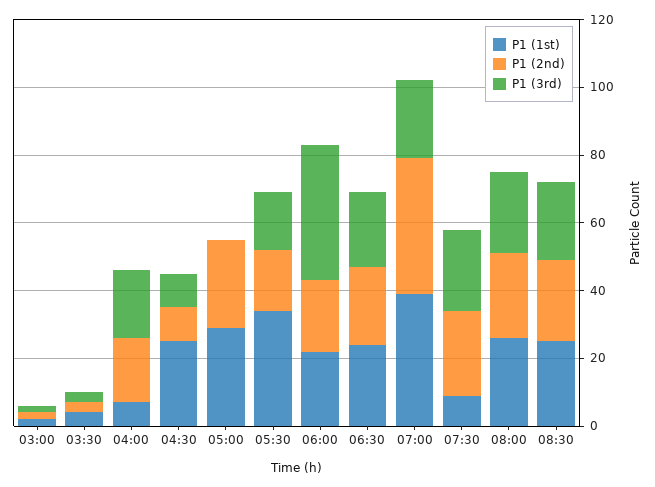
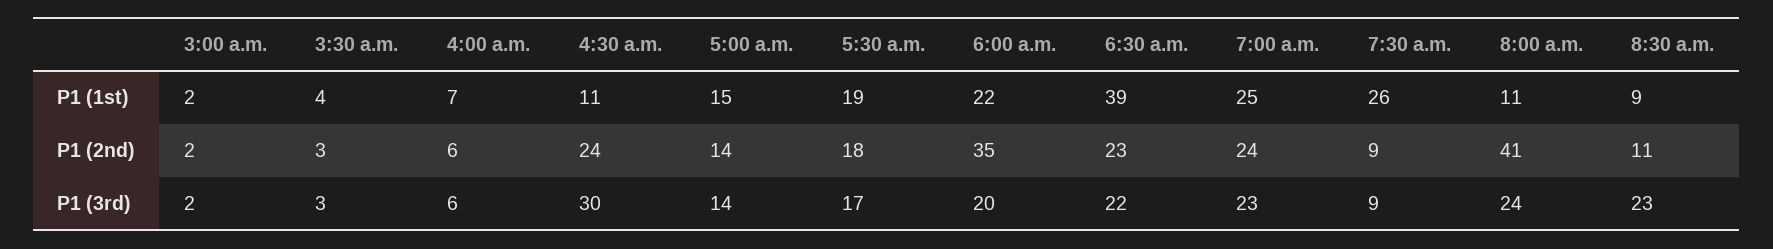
  {
    "P1 (1st)": {
      "03:00": 2,
      "03:30": 4,
      "04:00": 7,
-     "04:30": 25,
+     "04:30": 11,
-     "05:00": 30,
+     "05:00": 15,
-     "05:30": 35,
+     "05:30": 19,
      "06:00": 22,
-     "06:30": 25,
+     "06:30": 39,
-     "07:00": 40,
+     "07:00": 25,
-     "07:30": 10,
+     "07:30": 26,
-     "08:00": 25,
+     "08:00": 11,
-     "08:30": 25
+     "08:30": 9
    },
    "P1 (2nd)": {
      "03:00": 2,
      "03:30": 3,
-     "04:00": 20,
+     "04:00": 6,
-     "04:30": 10,
+     "04:30": 24,
-     "05:00": 25,
+     "05:00": 14,
      "05:30": 18,
-     "06:00": 20,
+     "06:00": 35,
      "06:30": 23,
-     "07:00": 40,
+     "07:00": 24,
-     "07:30": 25,
+     "07:30": 9,
-     "08:00": 25,
+     "08:00": 41,
-     "08:30": 25
+     "08:30": 11
    },
    "P1 (3rd)": {
      "03:00": 2,
      "03:30": 3,
-     "04:00": 20,
+     "04:00": 6,
-     "04:30": 10,
+     "04:30": 30,
-     "05:00": 0,
+     "05:00": 14,
      "05:30": 17,
-     "06:00": 40,
+     "06:00": 20,
      "06:30": 22,
      "07:00": 23,
-     "07:30": 25,
+     "07:30": 9,
      "08:00": 24,
      "08:30": 23
    }
  }

